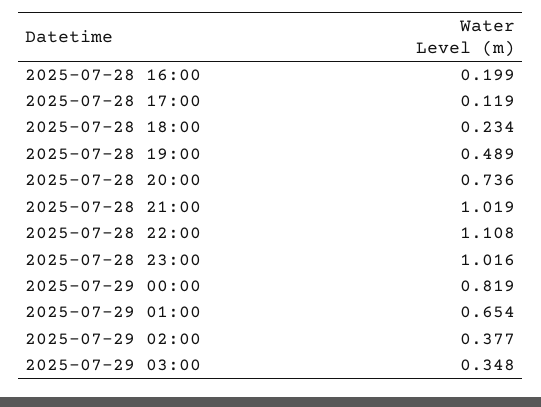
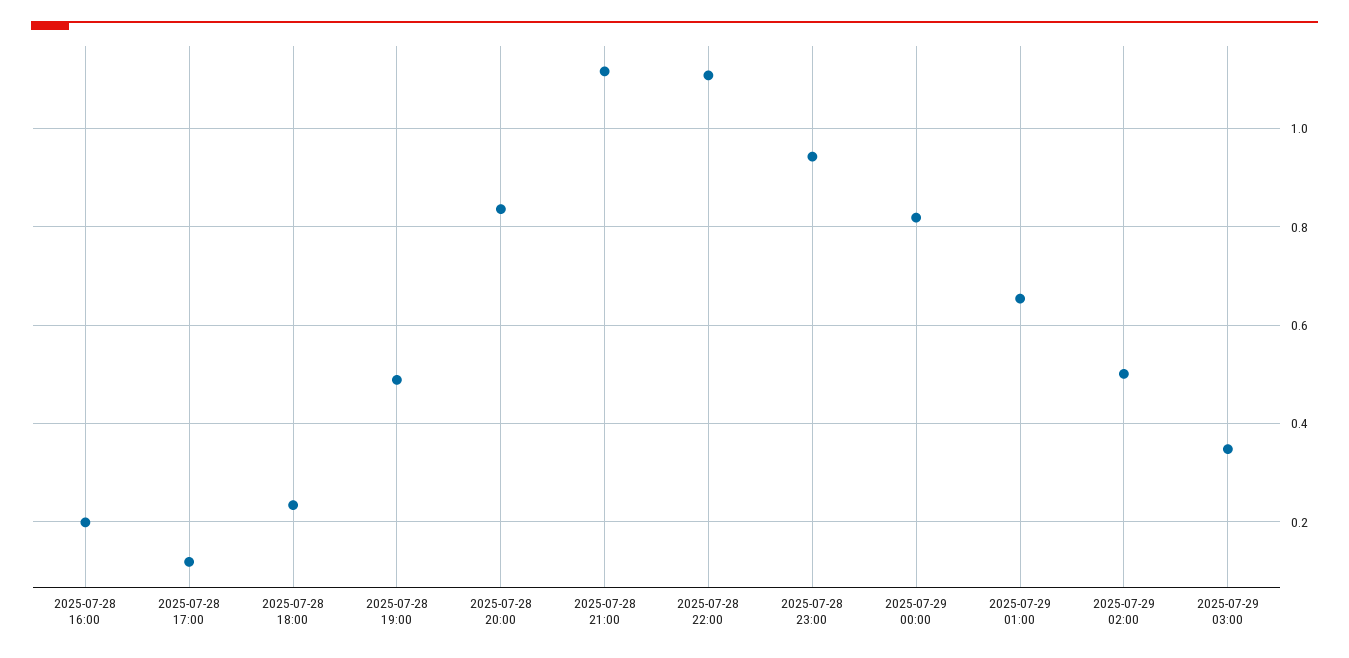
  {
    "2025-07-28 16:00": 0.199,
    "2025-07-28 17:00": 0.119,
    "2025-07-28 18:00": 0.234,
    "2025-07-28 19:00": 0.489,
-   "2025-07-28 20:00": 0.736,
+   "2025-07-28 20:00": 0.84,
-   "2025-07-28 21:00": 1.019,
+   "2025-07-28 21:00": 1.12,
    "2025-07-28 22:00": 1.108,
-   "2025-07-28 23:00": 1.016,
+   "2025-07-28 23:00": 0.94,
    "2025-07-29 00:00": 0.819,
    "2025-07-29 01:00": 0.654,
-   "2025-07-29 02:00": 0.377,
+   "2025-07-29 02:00": 0.5,
    "2025-07-29 03:00": 0.348
  }

